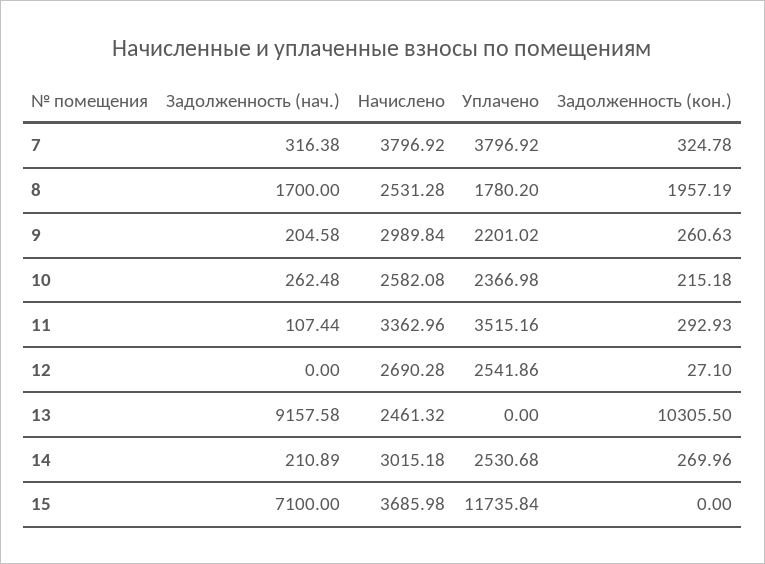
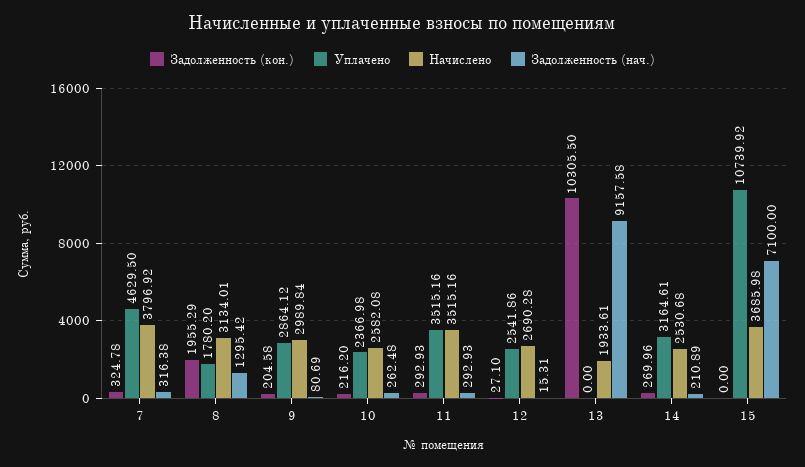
  {
    "Задолженность (нач.)": {
      "7": 316.38,
-     "8": 1700,
+     "8": 1295.42,
-     "9": 204.58,
+     "9": 80.69,
      "10": 262.48,
-     "11": 107.44,
+     "11": 292.93,
-     "12": 0,
+     "12": 15.31,
      "13": 9157.58,
      "14": 210.89,
      "15": 7100
    },
    "Начислено": {
      "7": 3796.92,
-     "8": 2531.28,
+     "8": 3134.01,
      "9": 2989.84,
      "10": 2582.08,
-     "11": 3362.96,
+     "11": 3515.16,
      "12": 2690.28,
-     "13": 2461.32,
+     "13": 1933.61,
-     "14": 3015.18,
+     "14": 2530.68,
      "15": 3685.98
    },
    "Уплачено": {
-     "7": 3796.92,
+     "7": 4629.5,
      "8": 1780.2,
-     "9": 2201.02,
+     "9": 2864.12,
      "10": 2366.98,
      "11": 3515.16,
      "12": 2541.86,
      "13": 0,
-     "14": 2530.68,
+     "14": 3164.61,
-     "15": 11735.84
+     "15": 10739.92
    },
    "Задолженность (кон.)": {
      "7": 324.78,
-     "8": 1957.19,
+     "8": 1955.29,
-     "9": 260.63,
+     "9": 204.58,
-     "10": 215.18,
+     "10": 216.2,
      "11": 292.93,
      "12": 27.1,
      "13": 10305.5,
      "14": 269.96,
      "15": 0
    }
  }

